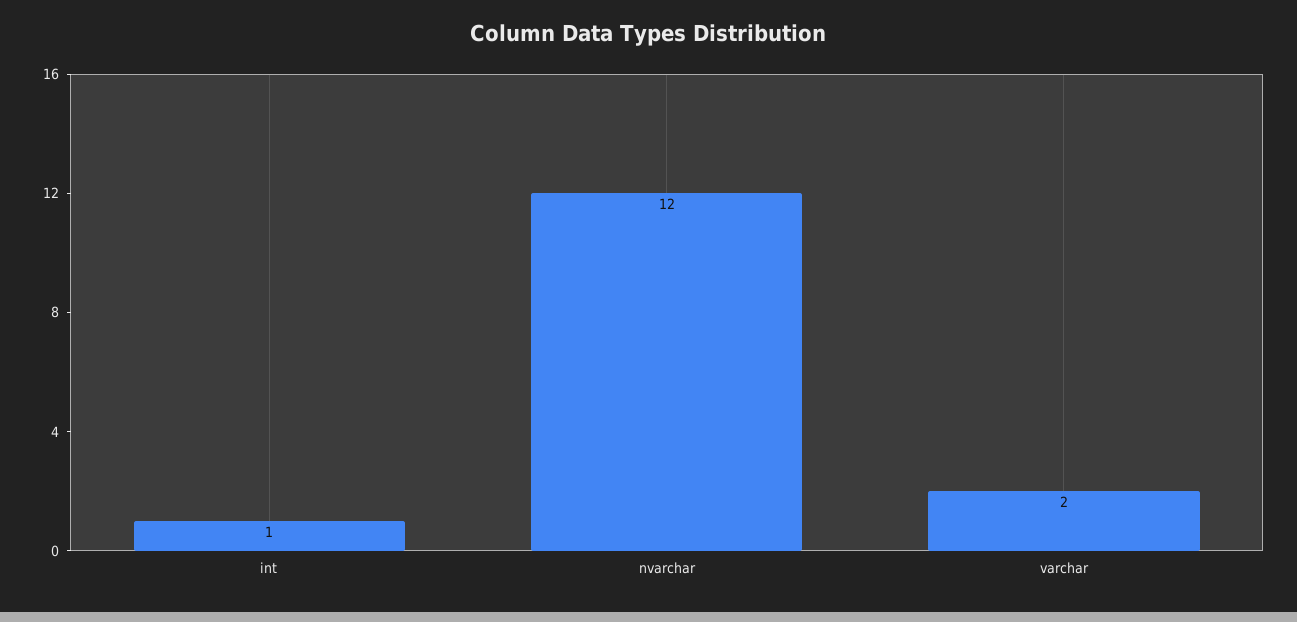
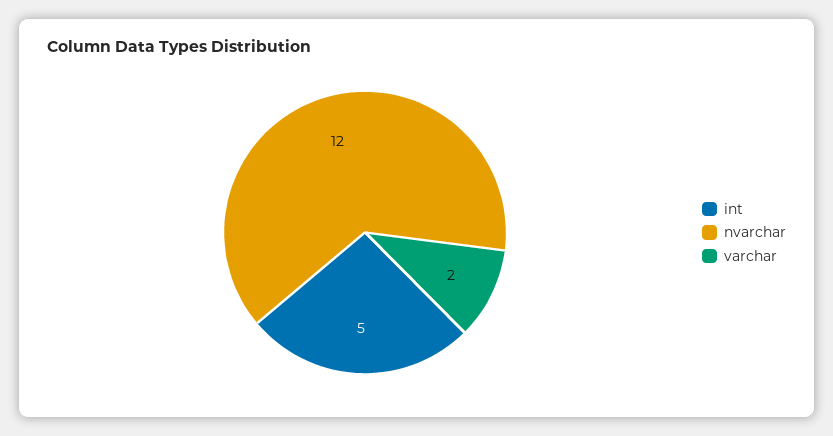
  {
-   "int": 1,
+   "int": 5,
    "nvarchar": 12,
    "varchar": 2
  }

